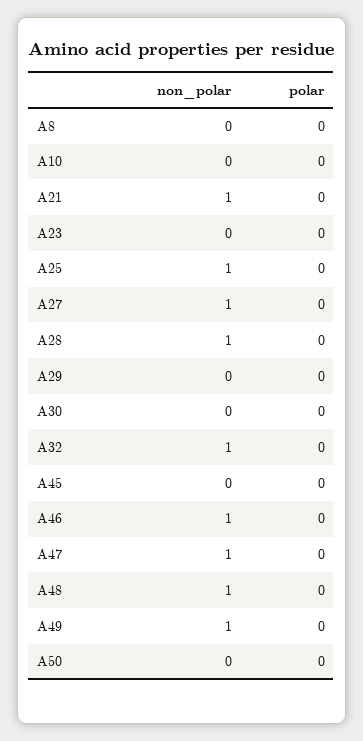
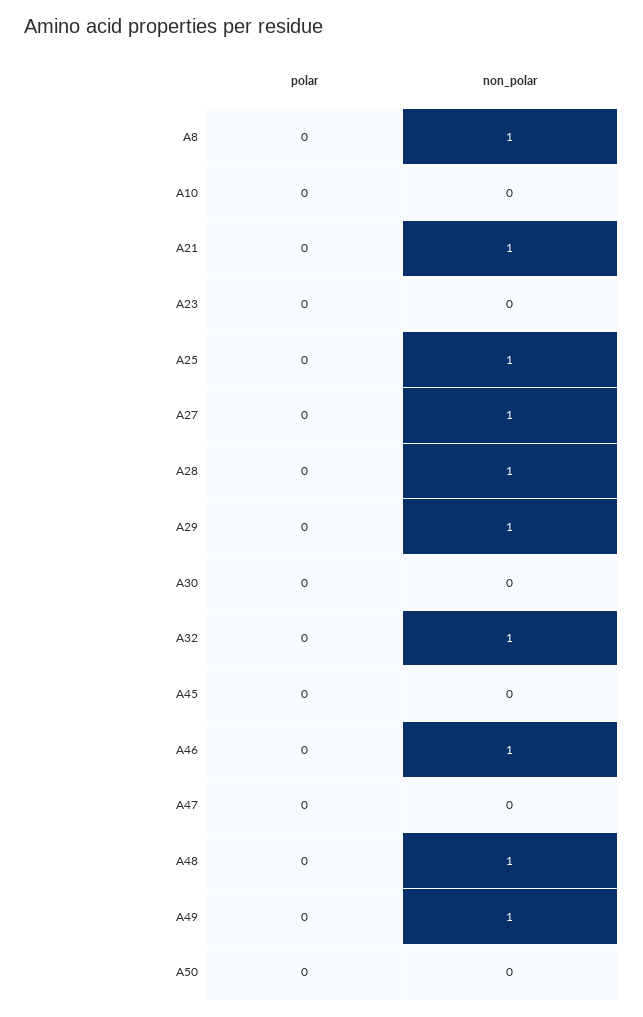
  {
    "non_polar": {
-     "A8": 0,
+     "A8": 1,
      "A10": 0,
      "A21": 1,
      "A23": 0,
      "A25": 1,
      "A27": 1,
      "A28": 1,
-     "A29": 0,
+     "A29": 1,
      "A30": 0,
      "A32": 1,
      "A45": 0,
      "A46": 1,
-     "A47": 1,
+     "A47": 0,
      "A48": 1,
      "A49": 1,
      "A50": 0
    },
    "polar": {
      "A8": 0,
      "A10": 0,
      "A21": 0,
      "A23": 0,
      "A25": 0,
      "A27": 0,
      "A28": 0,
      "A29": 0,
      "A30": 0,
      "A32": 0,
      "A45": 0,
      "A46": 0,
      "A47": 0,
      "A48": 0,
      "A49": 0,
      "A50": 0
    }
  }

